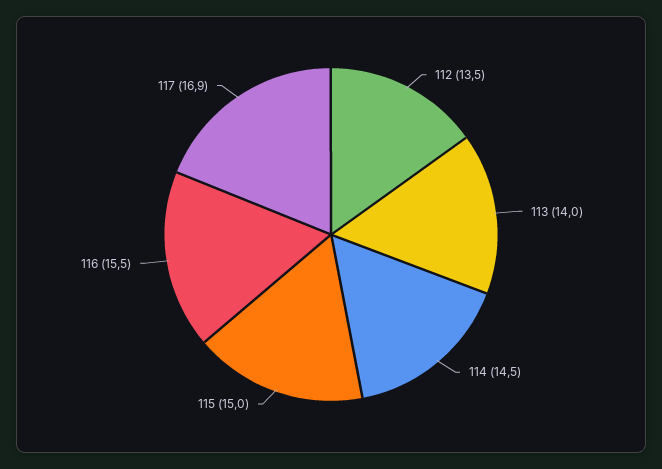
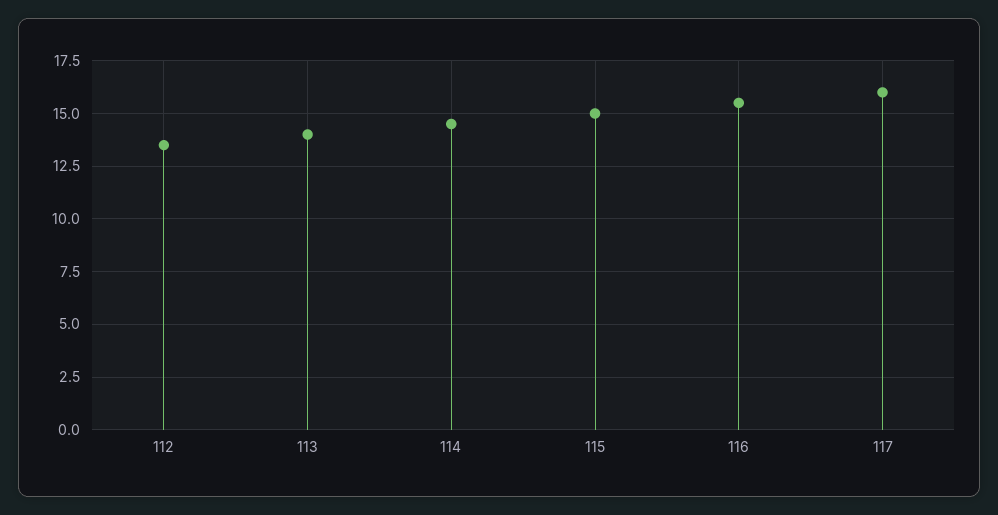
  {
    "112": 13.5,
    "113": 14,
    "114": 14.5,
    "115": 15,
    "116": 15.5,
-   "117": 16.9
+   "117": 16
  }

